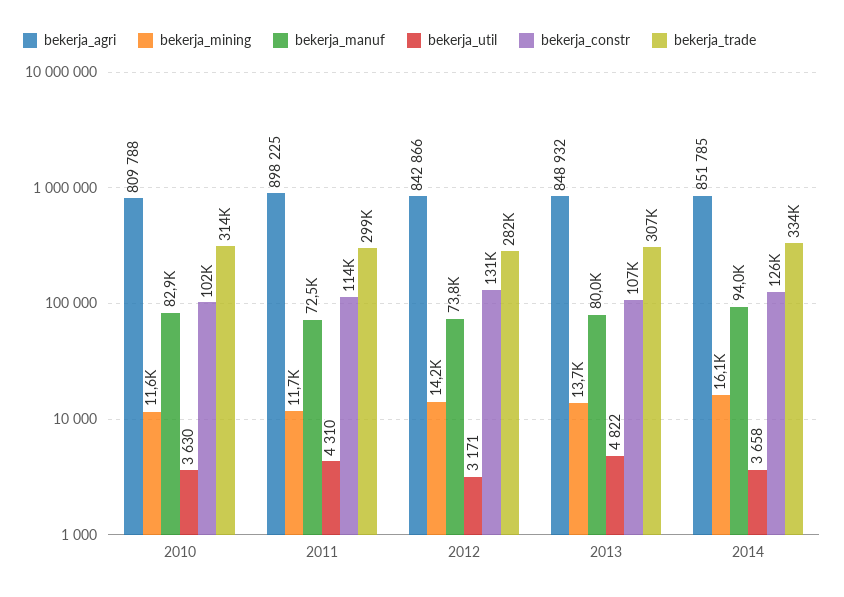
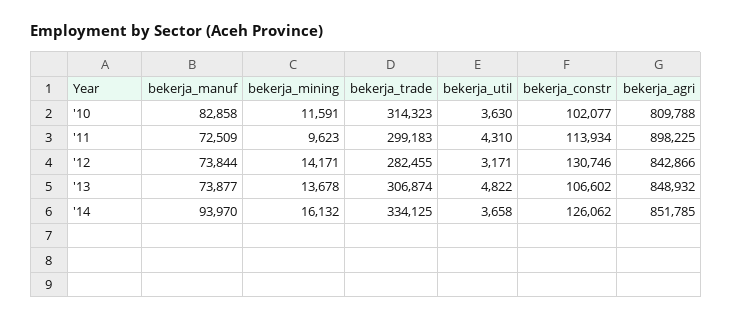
  {
    "bekerja_agri": {
      "2010": 809788,
      "2011": 898225,
      "2012": 842866,
      "2013": 848932,
      "2014": 851785
    },
    "bekerja_mining": {
      "2010": 11591,
-     "2011": 11700,
+     "2011": 9623,
      "2012": 14171,
      "2013": 13678,
      "2014": 16132
    },
    "bekerja_manuf": {
      "2010": 82858,
      "2011": 72509,
      "2012": 73844,
-     "2013": 80000,
+     "2013": 73877,
      "2014": 93970
    },
    "bekerja_util": {
      "2010": 3630,
      "2011": 4310,
      "2012": 3171,
      "2013": 4822,
      "2014": 3658
    },
    "bekerja_constr": {
      "2010": 102077,
      "2011": 113934,
      "2012": 130746,
      "2013": 106602,
      "2014": 126062
    },
    "bekerja_trade": {
      "2010": 314323,
      "2011": 299183,
      "2012": 282455,
      "2013": 306874,
      "2014": 334125
    }
  }

